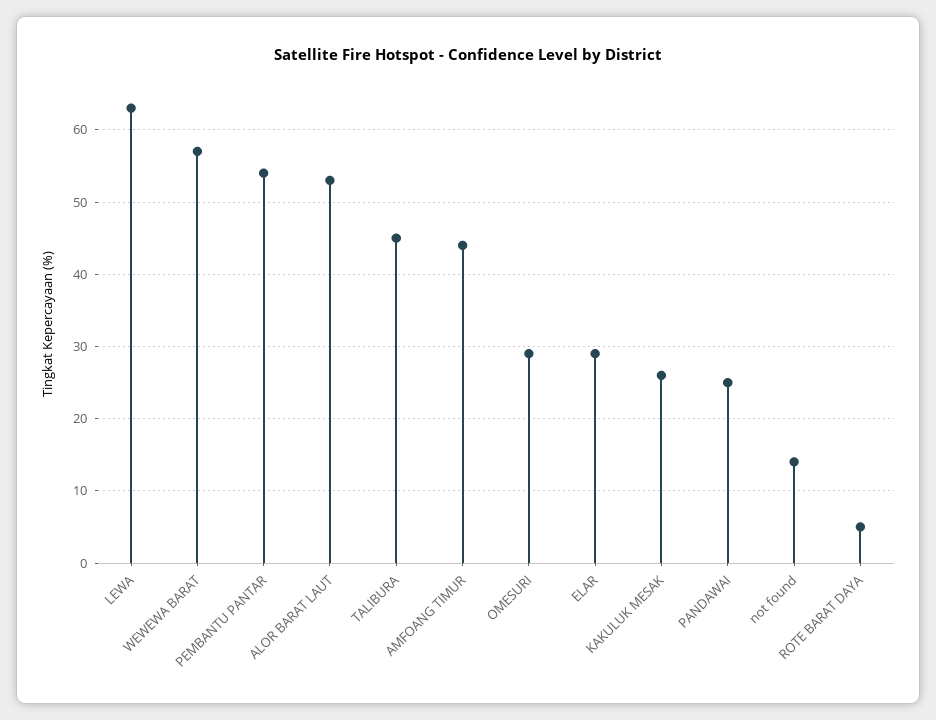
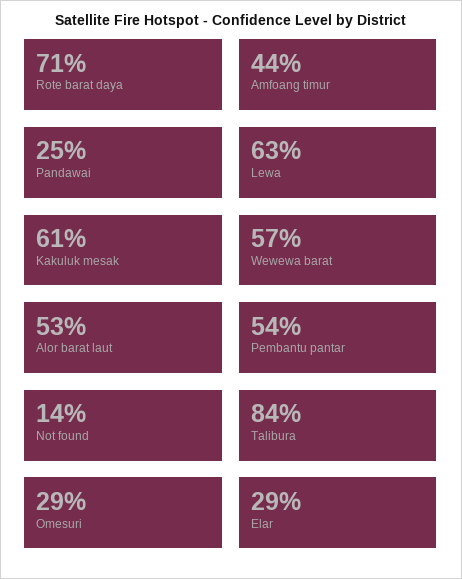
  {
    "LEWA": 63,
    "WEWEWA BARAT": 57,
    "PEMBANTU PANTAR": 54,
    "ALOR BARAT LAUT": 53,
-   "TALIBURA": 45,
+   "TALIBURA": 84,
    "AMFOANG TIMUR": 44,
    "OMESURI": 29,
    "ELAR": 29,
-   "KAKULUK MESAK": 26,
+   "KAKULUK MESAK": 61,
    "PANDAWAI": 25,
    "not found": 14,
-   "ROTE BARAT DAYA": 5
+   "ROTE BARAT DAYA": 71
  }

